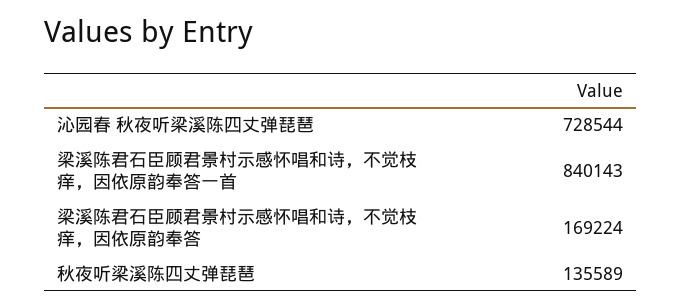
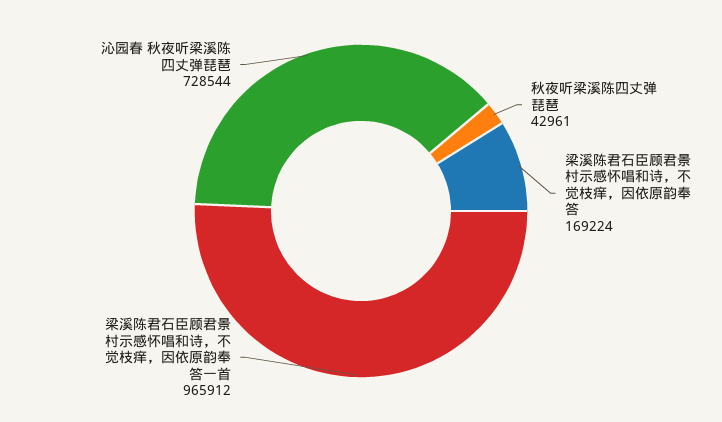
  {
    "沁园春 秋夜听梁溪陈四丈弹琵琶": 728544,
-   "梁溪陈君石臣顾君景村示感怀唱和诗，不觉枝痒，因依原韵奉答一首": 840143,
+   "梁溪陈君石臣顾君景村示感怀唱和诗，不觉枝痒，因依原韵奉答一首": 965912,
    "梁溪陈君石臣顾君景村示感怀唱和诗，不觉枝痒，因依原韵奉答": 169224,
-   "秋夜听梁溪陈四丈弹琵琶": 135589
+   "秋夜听梁溪陈四丈弹琵琶": 42961
  }

